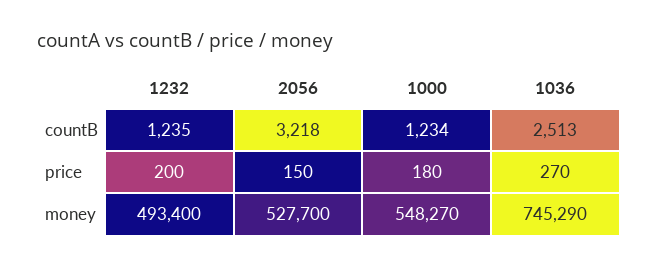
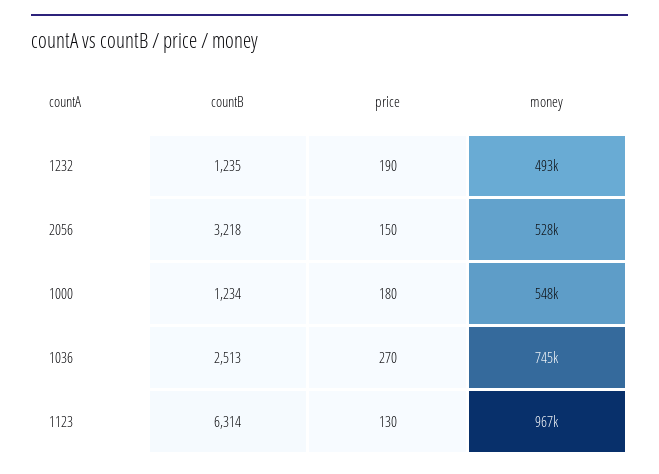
  {
    "1232": {
      "countB": 1235,
-     "price": 200,
+     "price": 190,
      "money": 493400
    },
    "2056": {
      "countB": 3218,
      "price": 150,
      "money": 527700
    },
    "1000": {
      "countB": 1234,
      "price": 180,
      "money": 548270
    },
    "1036": {
      "countB": 2513,
      "price": 270,
      "money": 745290
-   }
+   },
+   "1123": {
+     "countB": 6314,
+     "price": 130,
+     "money": 967000
+   }
  }

